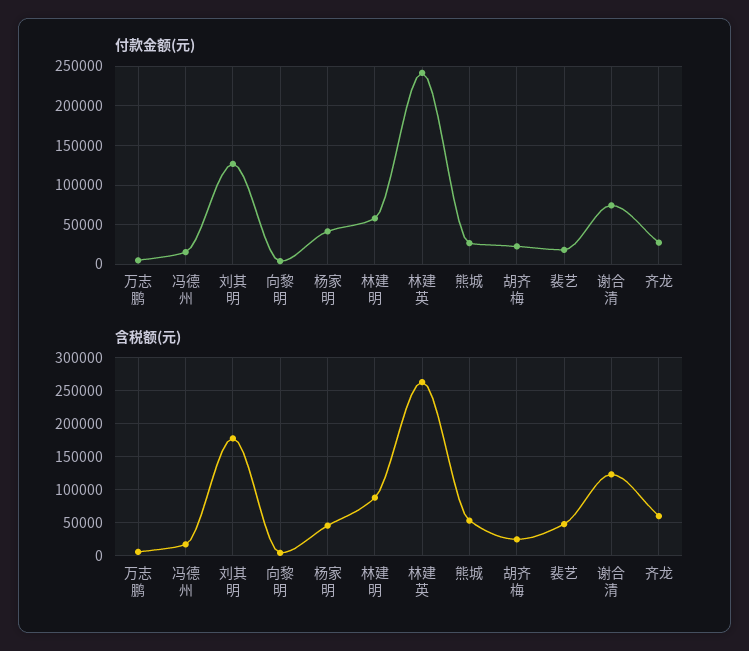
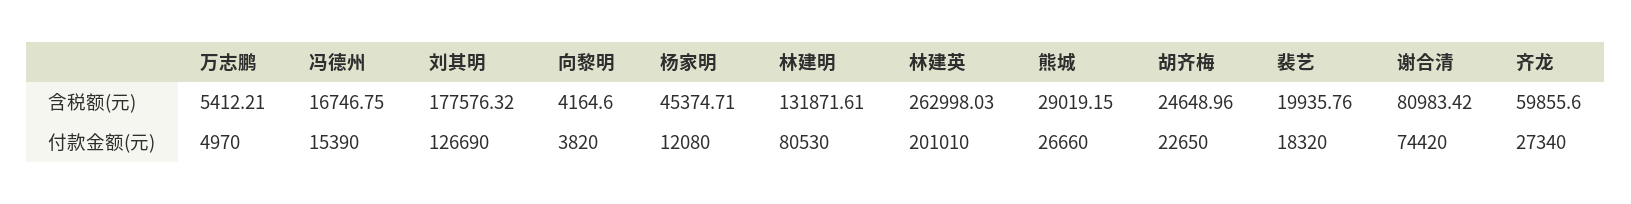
  {
    "付款金额(元)": {
      "万志鹏": 4970,
      "冯德州": 15390,
      "刘其明": 126690,
      "向黎明": 3820,
-     "杨家明": 40000,
+     "杨家明": 12080,
-     "林建明": 60000,
+     "林建明": 80530,
-     "林建英": 240000,
+     "林建英": 201010,
      "熊城": 26660,
      "胡齐梅": 22650,
      "裴艺": 18320,
      "谢合清": 74420,
      "齐龙": 27340
    },
    "含税额(元)": {
      "万志鹏": 5412.21,
      "冯德州": 16746.75,
      "刘其明": 177576.32,
      "向黎明": 4164.6,
      "杨家明": 45374.71,
-     "林建明": 90000,
+     "林建明": 131871.61,
      "林建英": 262998.03,
-     "熊城": 50000,
+     "熊城": 29019.15,
      "胡齐梅": 24648.96,
-     "裴艺": 50000,
+     "裴艺": 19935.76,
-     "谢合清": 120000,
+     "谢合清": 80983.42,
      "齐龙": 59855.6
    }
  }

